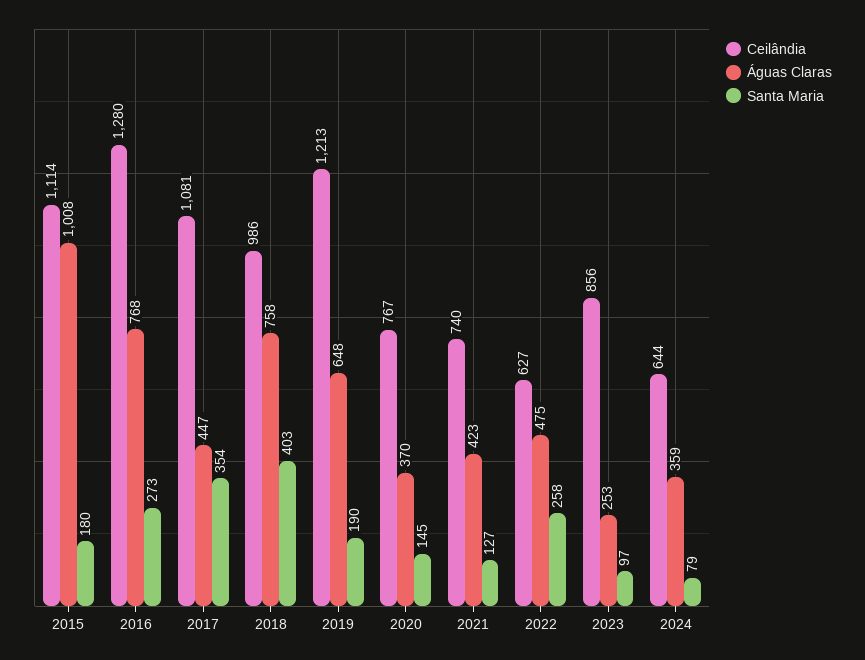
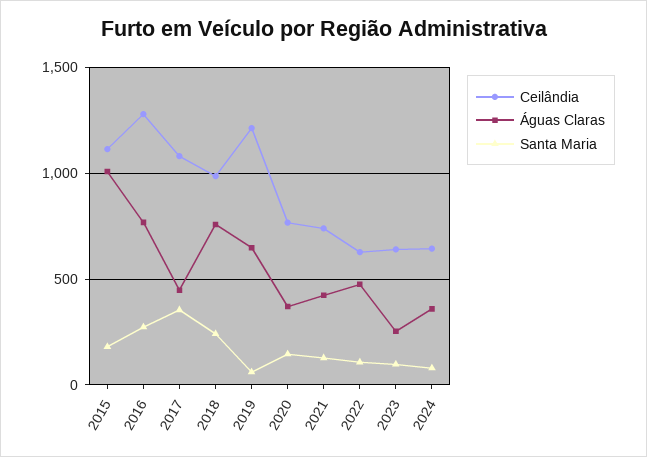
  {
    "Ceilândia": {
      "2015": 1114,
      "2016": 1280,
      "2017": 1081,
      "2018": 986,
      "2019": 1213,
      "2020": 767,
      "2021": 740,
      "2022": 627,
-     "2023": 856,
+     "2023": 650,
      "2024": 644
    },
    "Águas Claras": {
      "2015": 1008,
      "2016": 768,
      "2017": 447,
      "2018": 758,
      "2019": 648,
      "2020": 370,
      "2021": 423,
      "2022": 475,
      "2023": 253,
      "2024": 359
    },
    "Santa Maria": {
      "2015": 180,
      "2016": 273,
      "2017": 354,
-     "2018": 403,
+     "2018": 250,
-     "2019": 190,
+     "2019": 50,
      "2020": 145,
      "2021": 127,
-     "2022": 258,
+     "2022": 100,
      "2023": 97,
      "2024": 79
    }
  }

